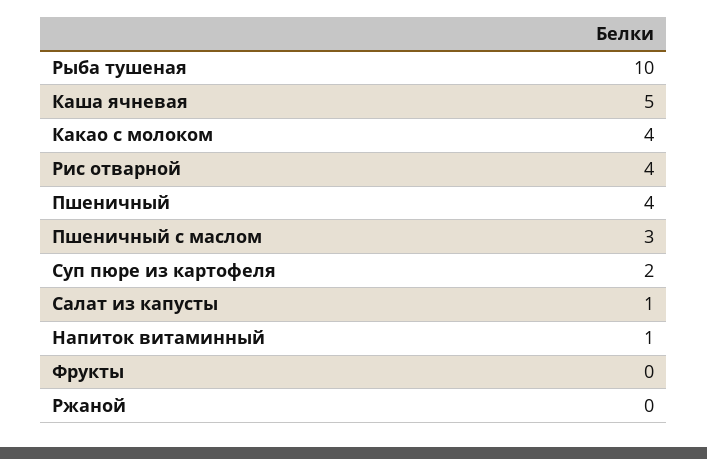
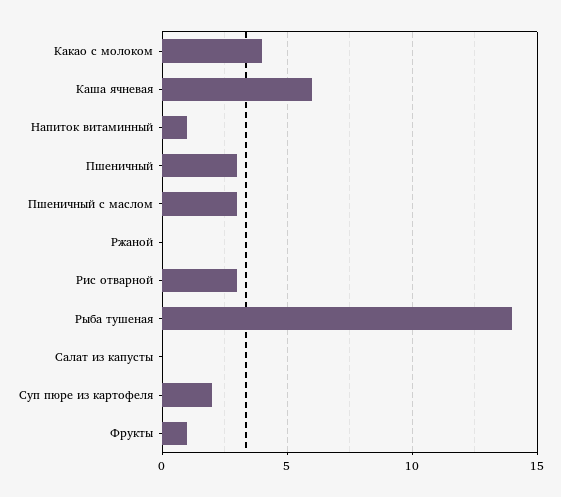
  {
-   "Рыба тушеная": 10,
+   "Рыба тушеная": 14,
-   "Каша ячневая": 5,
+   "Каша ячневая": 6,
    "Какао с молоком": 4,
-   "Рис отварной": 4,
+   "Рис отварной": 3,
-   "Пшеничный": 4,
+   "Пшеничный": 3,
    "Пшеничный с маслом": 3,
    "Суп пюре из картофеля": 2,
-   "Салат из капусты": 1,
+   "Салат из капусты": 0,
    "Напиток витаминный": 1,
-   "Фрукты": 0,
+   "Фрукты": 1,
    "Ржаной": 0
  }

